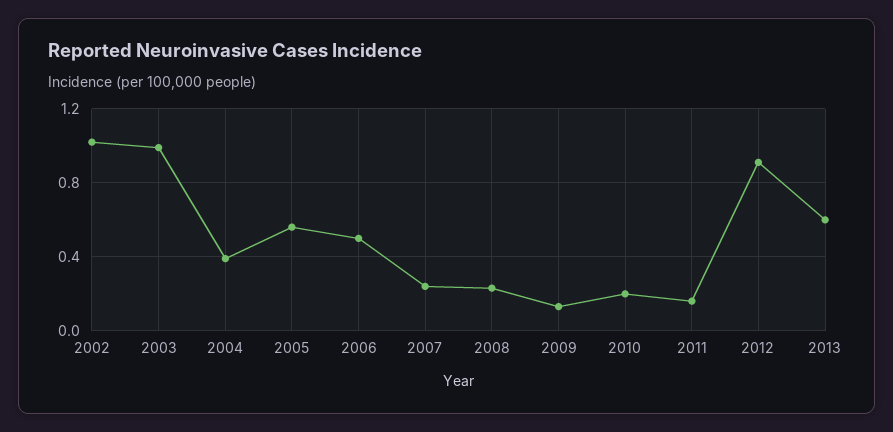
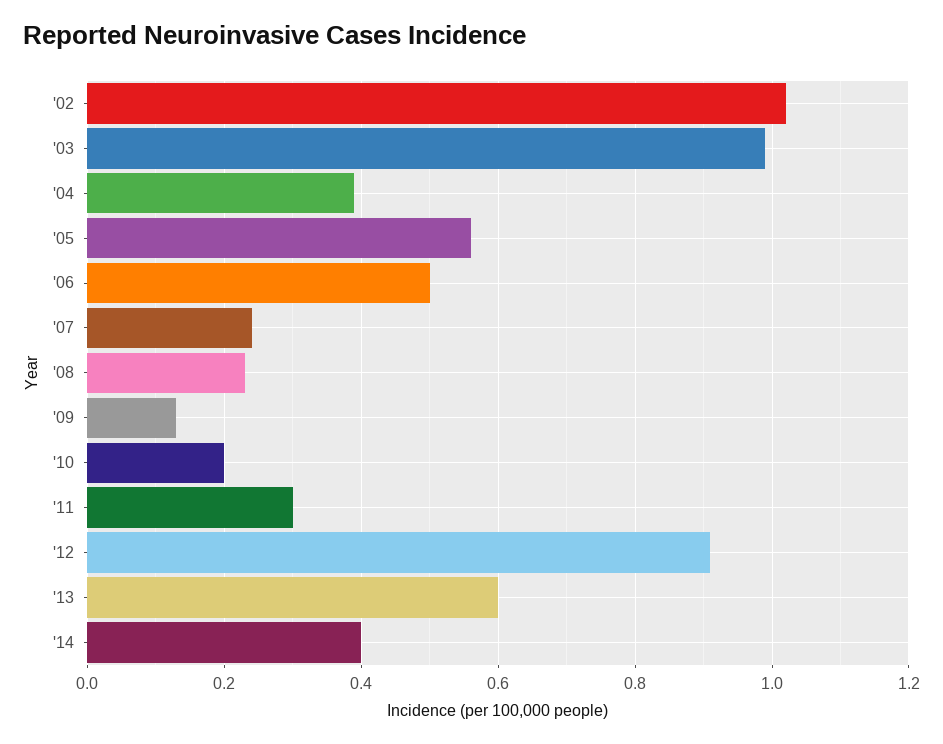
  {
    "2002": 1,
    "2003": 1,
    "2004": 0.4,
    "2005": 0.55,
    "2006": 0.5,
    "2007": 0.25,
    "2008": 0.25,
    "2009": 0.15,
    "2010": 0.2,
-   "2011": 0.15,
+   "2011": 0.3,
    "2012": 0.9,
-   "2013": 0.6
+   "2013": 0.6,
+   "'14": 0.4
  }

